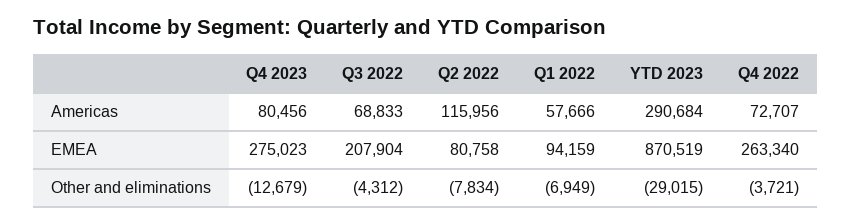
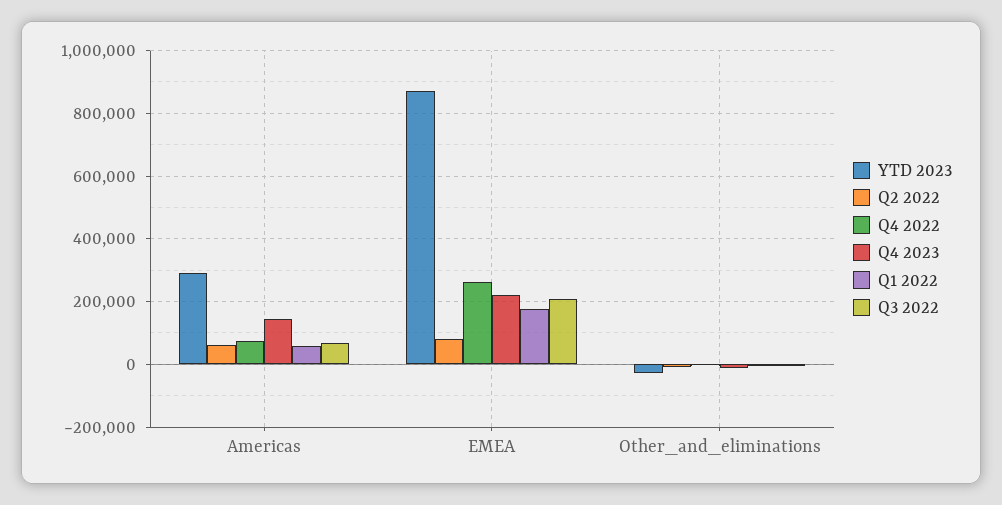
  {
    "Q4 2023": {
-     "Americas": 80456,
+     "Americas": 140000,
-     "EMEA": 275023,
+     "EMEA": 220000,
      "Other and eliminations": -12679
    },
    "Q3 2022": {
      "Americas": 68833,
      "EMEA": 207904,
      "Other and eliminations": -4312
    },
    "Q2 2022": {
-     "Americas": 115956,
+     "Americas": 60000,
      "EMEA": 80758,
      "Other and eliminations": -7834
    },
    "Q1 2022": {
      "Americas": 57666,
-     "EMEA": 94159,
+     "EMEA": 180000,
      "Other and eliminations": -6949
    },
    "YTD 2023": {
      "Americas": 290684,
      "EMEA": 870519,
      "Other and eliminations": -29015
    },
    "Q4 2022": {
      "Americas": 72707,
      "EMEA": 263340,
      "Other and eliminations": -3721
    }
  }

